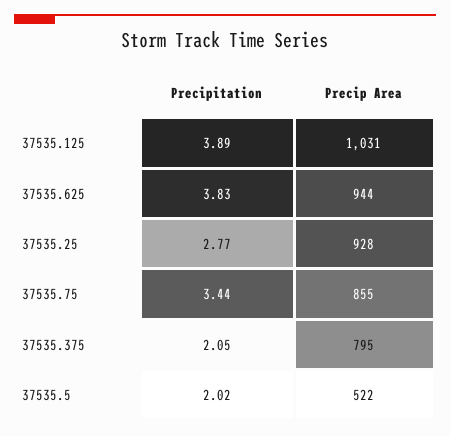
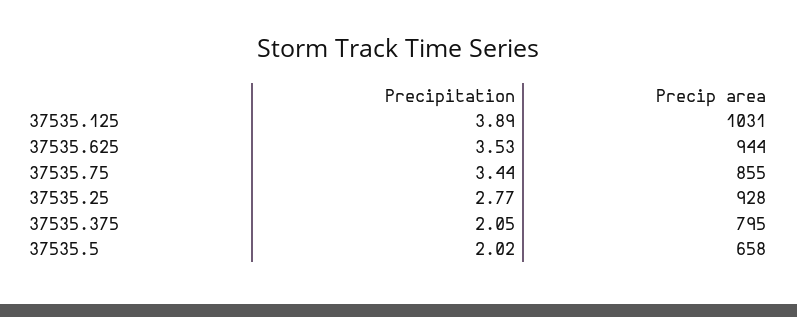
  {
    "Precipitation": {
      "37535.125": 3.89,
-     "37535.625": 3.83,
+     "37535.625": 3.53,
      "37535.25": 2.77,
      "37535.75": 3.44,
      "37535.375": 2.05,
      "37535.5": 2.02
    },
    "Precip Area": {
      "37535.125": 1031,
      "37535.625": 944,
      "37535.25": 928,
      "37535.75": 855,
      "37535.375": 795,
-     "37535.5": 522
+     "37535.5": 658
    }
  }

